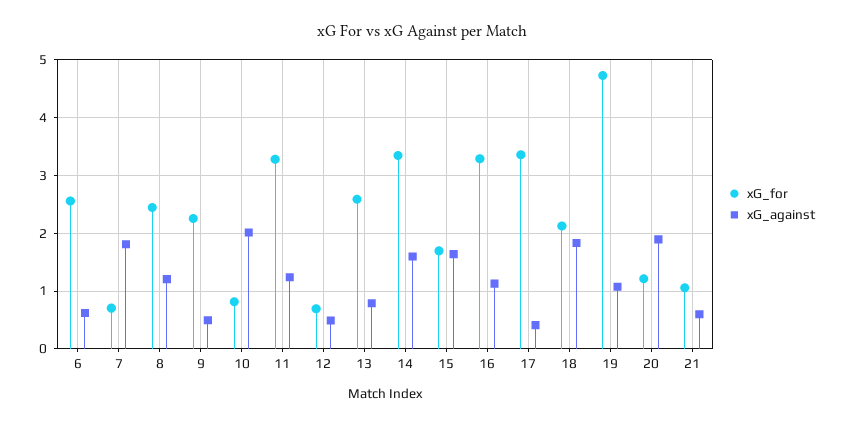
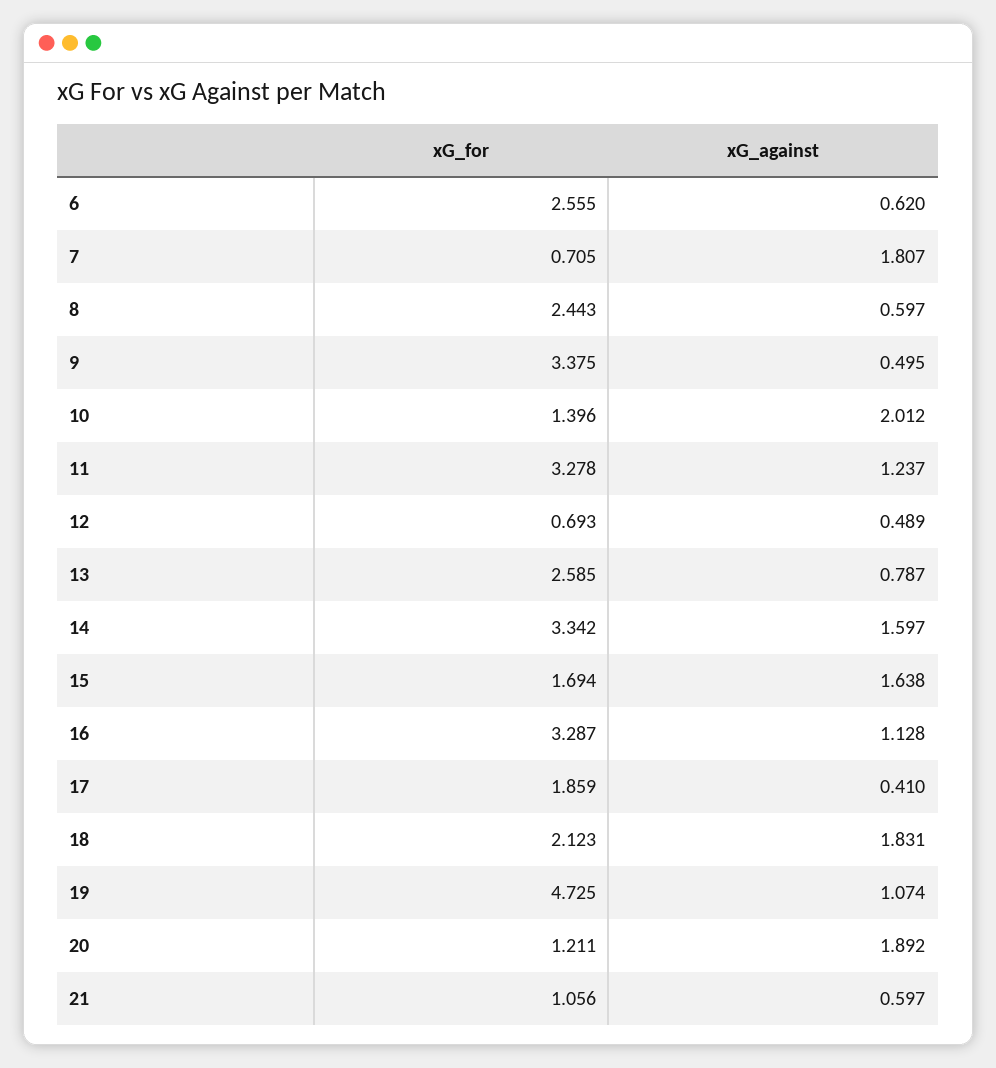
  {
    "xG_for": {
      "6": 2.555,
      "7": 0.705,
      "8": 2.443,
-     "9": 2.2,
+     "9": 3.375,
-     "10": 0.8,
+     "10": 1.396,
      "11": 3.278,
      "12": 0.693,
      "13": 2.585,
      "14": 3.342,
      "15": 1.694,
      "16": 3.287,
-     "17": 3.4,
+     "17": 1.859,
      "18": 2.123,
      "19": 4.725,
      "20": 1.211,
      "21": 1.056
    },
    "xG_against": {
      "6": 0.62,
      "7": 1.807,
-     "8": 1.2,
+     "8": 0.597,
      "9": 0.495,
      "10": 2.012,
      "11": 1.237,
      "12": 0.489,
      "13": 0.787,
      "14": 1.597,
      "15": 1.638,
      "16": 1.128,
      "17": 0.41,
      "18": 1.831,
      "19": 1.074,
      "20": 1.892,
      "21": 0.597
    }
  }

